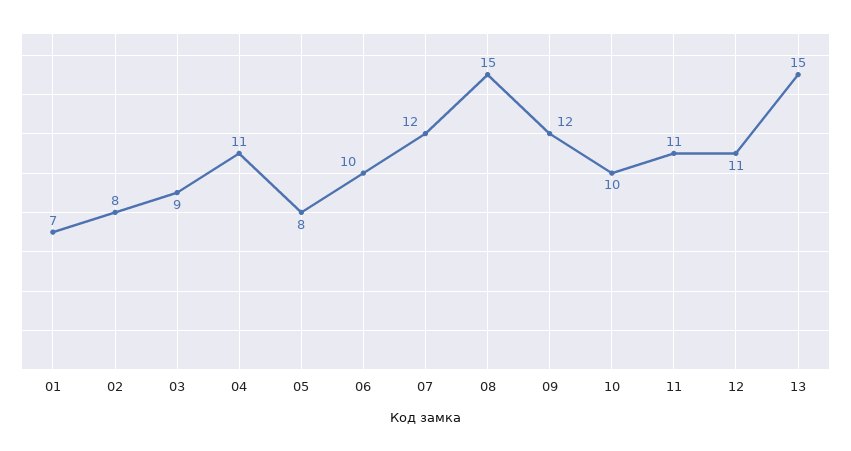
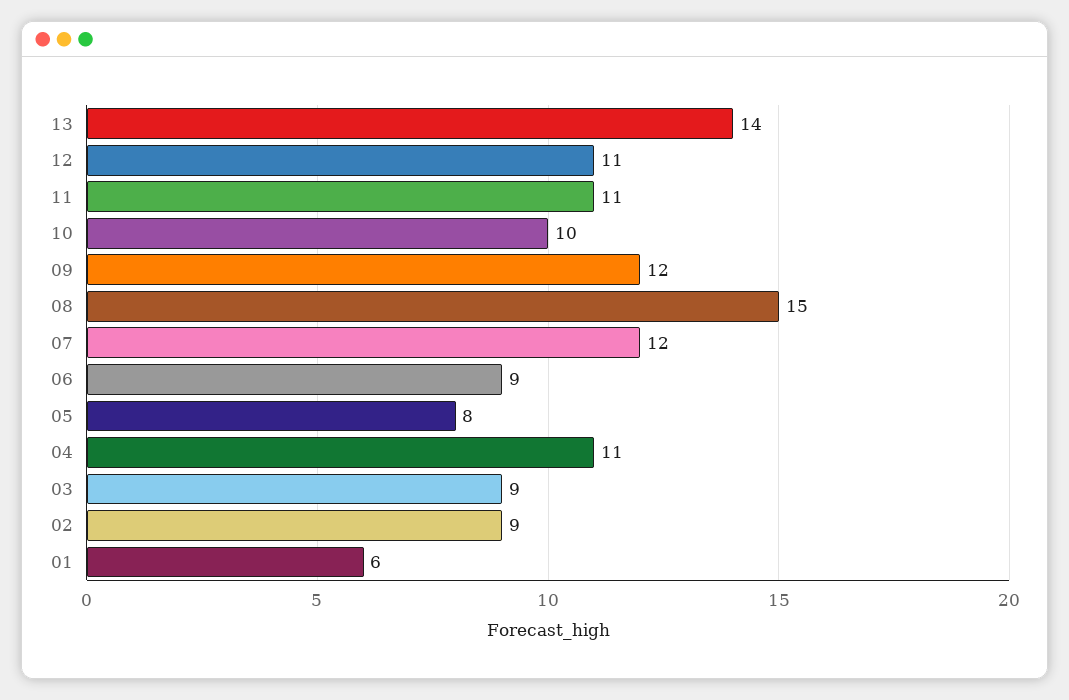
  {
-   "01": 7,
+   "01": 6,
-   "02": 8,
+   "02": 9,
    "03": 9,
    "04": 11,
    "05": 8,
-   "06": 10,
+   "06": 9,
    "07": 12,
    "08": 15,
    "09": 12,
    "10": 10,
    "11": 11,
    "12": 11,
-   "13": 15
+   "13": 14
  }

